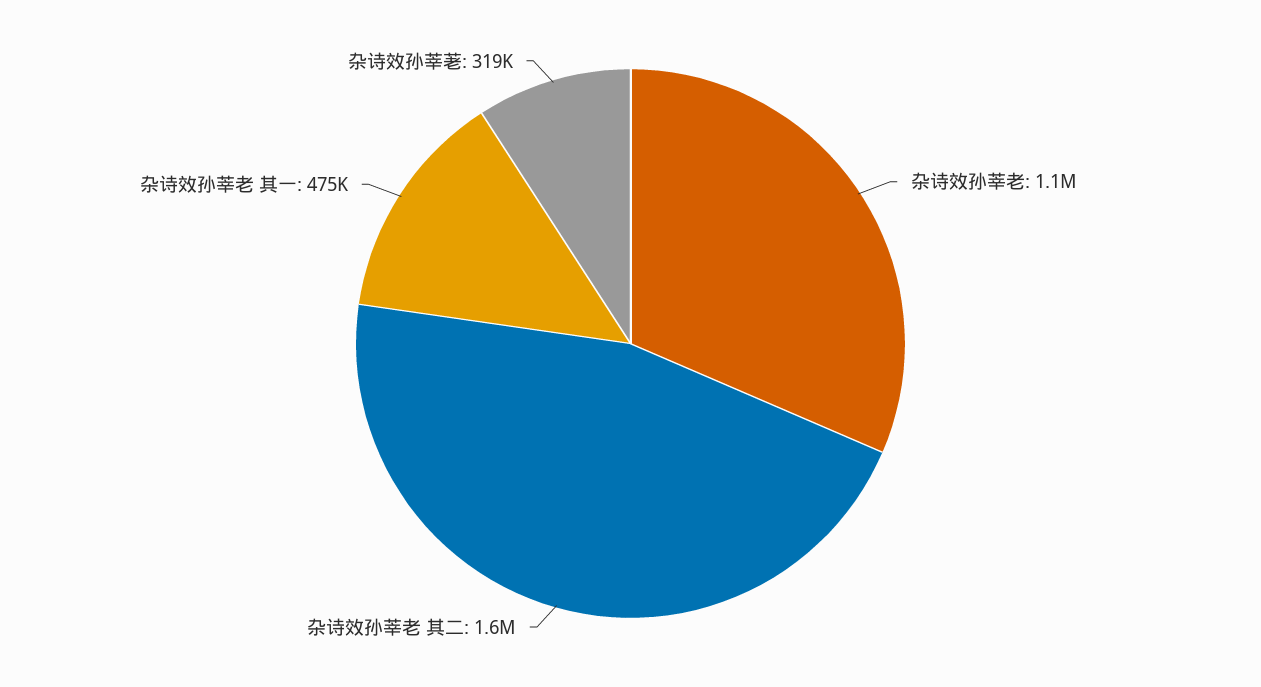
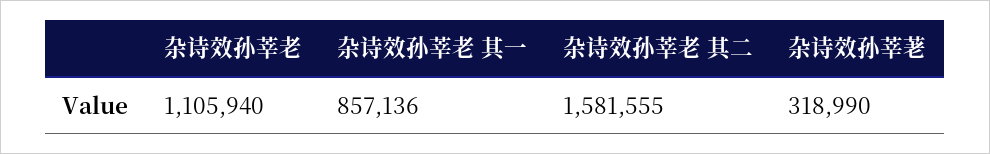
  {
    "杂诗效孙莘老": 1105940,
    "杂诗效孙莘老 其二": 1581555,
-   "杂诗效孙莘老 其一": 475000,
+   "杂诗效孙莘老 其一": 857136,
    "杂诗效孙莘荖": 318990
  }

